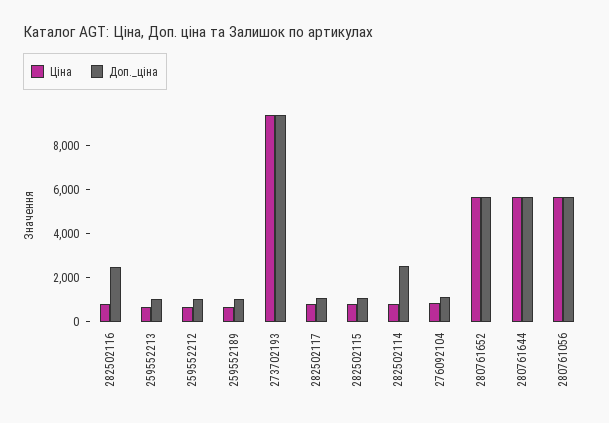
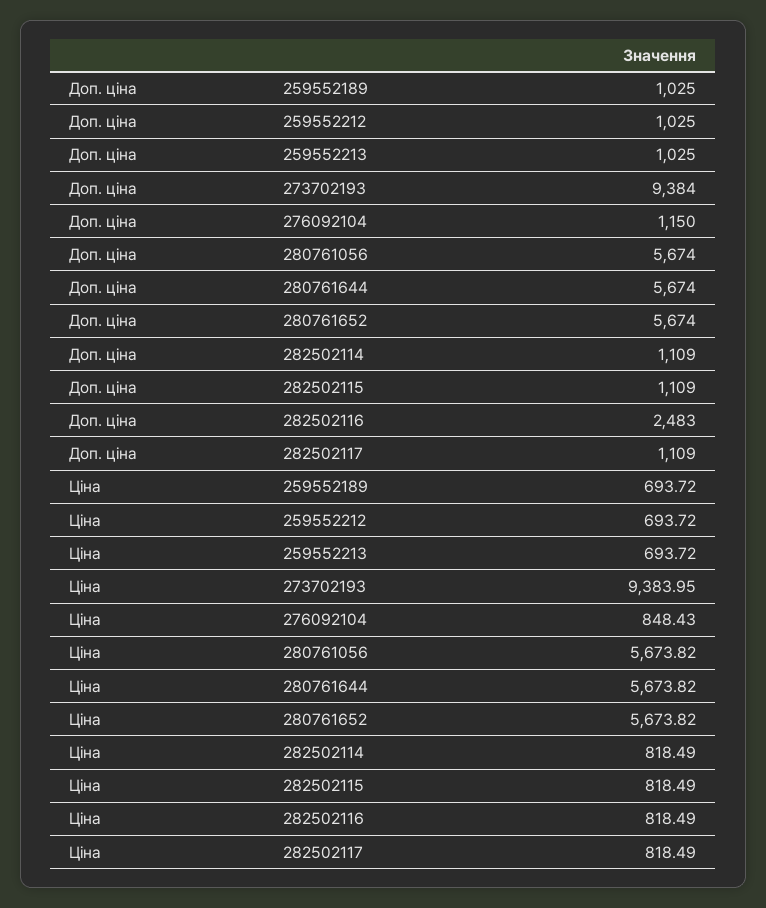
  {
    "Ціна": {
      "282502116": 818.49,
      "259552213": 693.72,
      "259552212": 693.72,
      "259552189": 693.72,
      "273702193": 9383.95,
      "282502117": 818.49,
      "282502115": 818.49,
      "282502114": 818.49,
      "276092104": 848.43,
      "280761652": 5673.82,
      "280761644": 5673.82,
      "280761056": 5673.82
    },
    "Доп._ціна": {
      "282502116": 2483,
      "259552213": 1025,
      "259552212": 1025,
      "259552189": 1025,
      "273702193": 9384,
      "282502117": 1109,
      "282502115": 1109,
-     "282502114": 2500,
+     "282502114": 1109,
      "276092104": 1150,
      "280761652": 5674,
      "280761644": 5674,
      "280761056": 5674
    }
  }

